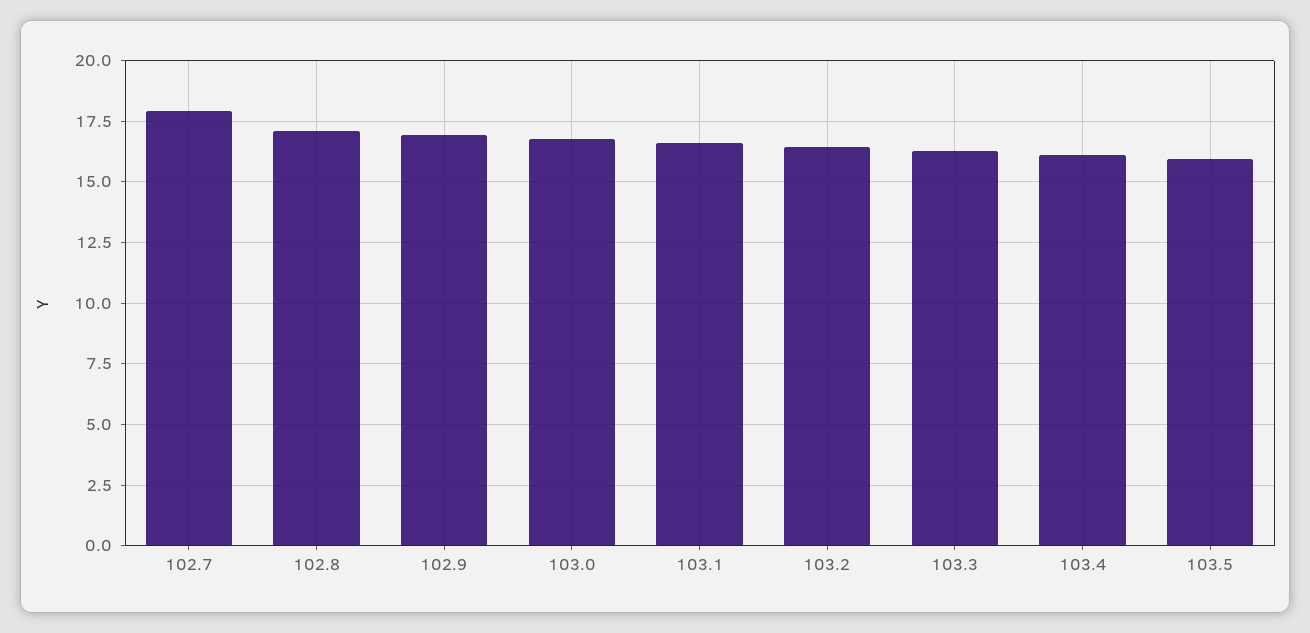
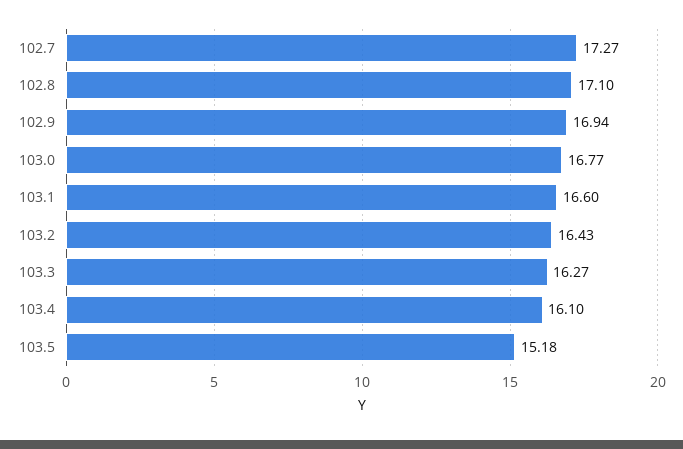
  {
-   "102.7": 18,
+   "102.7": 17.27,
    "102.8": 17.1,
    "102.9": 16.94,
    "103.0": 16.77,
    "103.1": 16.6,
    "103.2": 16.43,
    "103.3": 16.27,
    "103.4": 16.1,
-   "103.5": 16
+   "103.5": 15.18
  }

